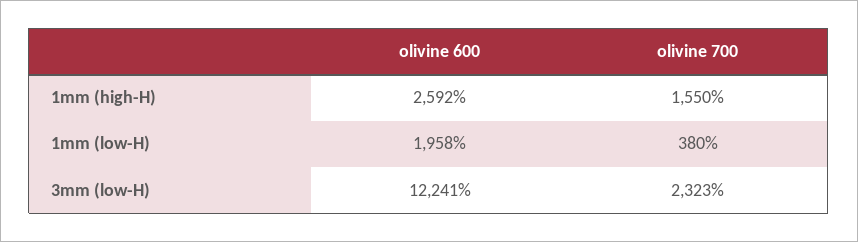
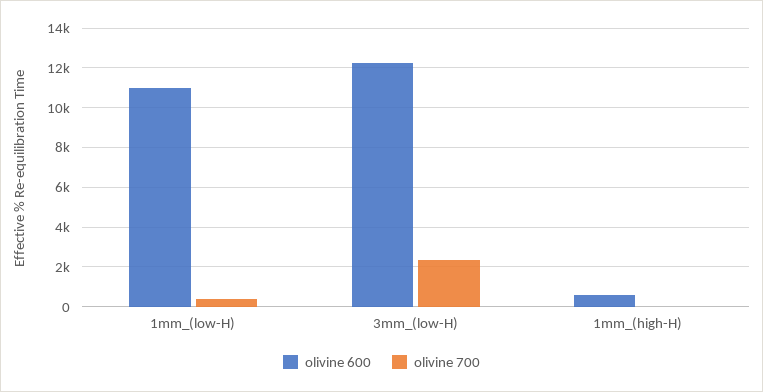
  {
    "olivine 600": {
-     "1mm (high-H)": 2592,
+     "1mm (high-H)": 500,
-     "1mm (low-H)": 1958,
+     "1mm (low-H)": 11000,
      "3mm (low-H)": 12241
    },
    "olivine 700": {
-     "1mm (high-H)": 1550,
+     "1mm (high-H)": 0,
      "1mm (low-H)": 380,
      "3mm (low-H)": 2323
    }
  }

